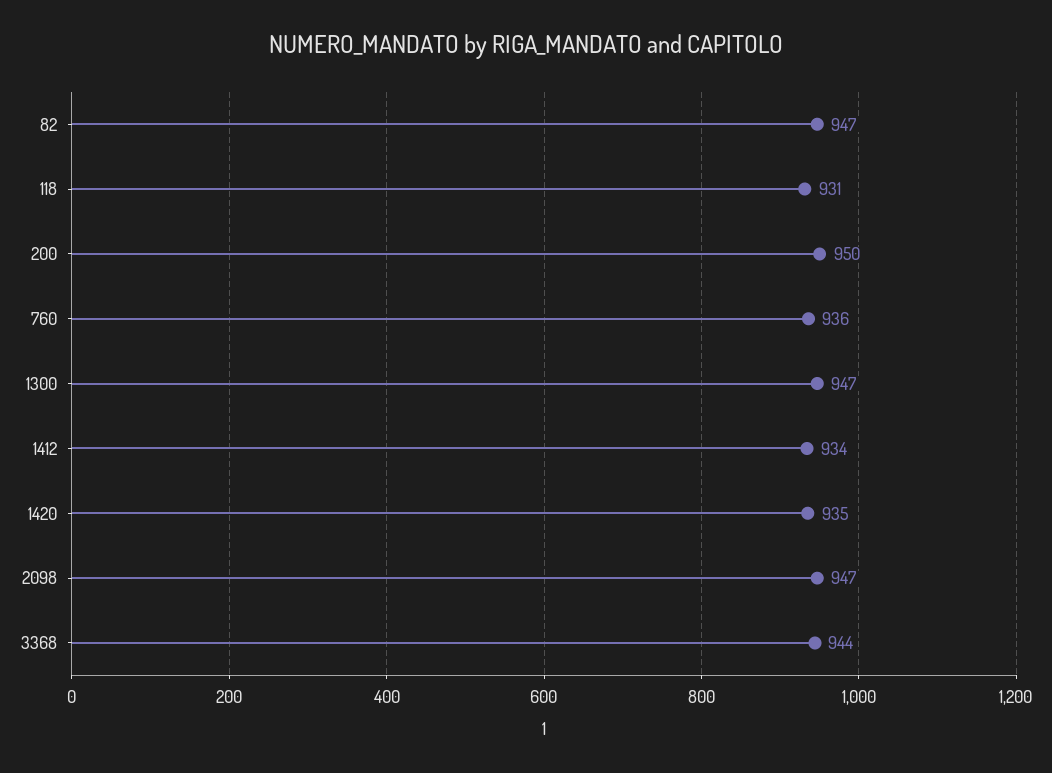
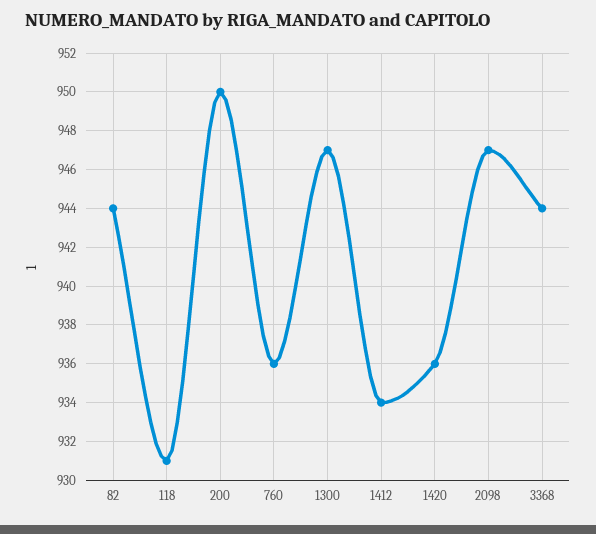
  {
-   "82": 947,
+   "82": 944,
    "118": 931,
    "200": 950,
    "760": 936,
    "1300": 947,
    "1412": 934,
-   "1420": 935,
+   "1420": 936,
    "2098": 947,
    "3368": 944
  }

